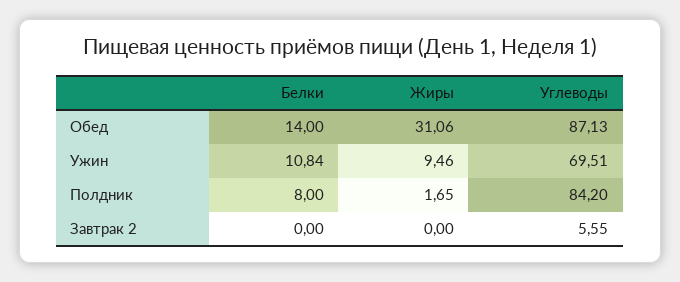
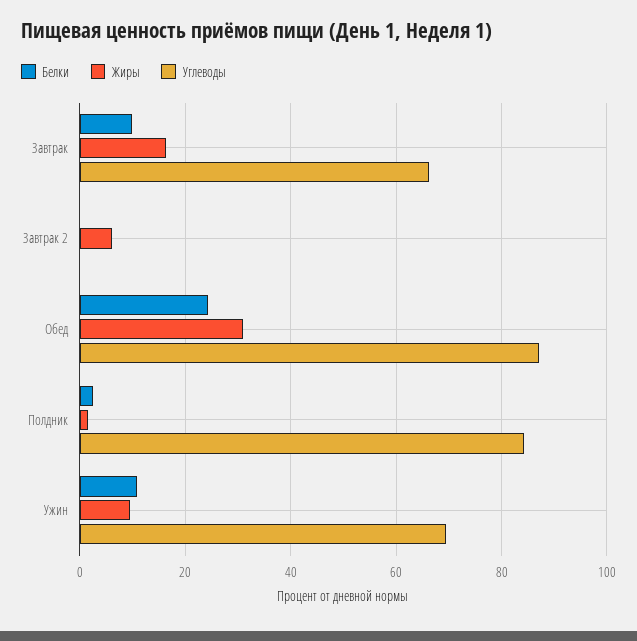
  {
    "Белки": {
-     "Обед": 14,
+     "Обед": 24,
      "Ужин": 10.84,
-     "Полдник": 8,
+     "Полдник": 2,
-     "Завтрак 2": 0
+     "Завтрак 2": 0,
+     "Завтрак": 10
    },
    "Жиры": {
      "Обед": 31.06,
      "Ужин": 9.46,
      "Полдник": 1.65,
-     "Завтрак 2": 0
+     "Завтрак 2": 6,
+     "Завтрак": 16
    },
    "Углеводы": {
      "Обед": 87.13,
      "Ужин": 69.51,
      "Полдник": 84.2,
-     "Завтрак 2": 5.55
+     "Завтрак 2": 0,
+     "Завтрак": 66
    }
  }

